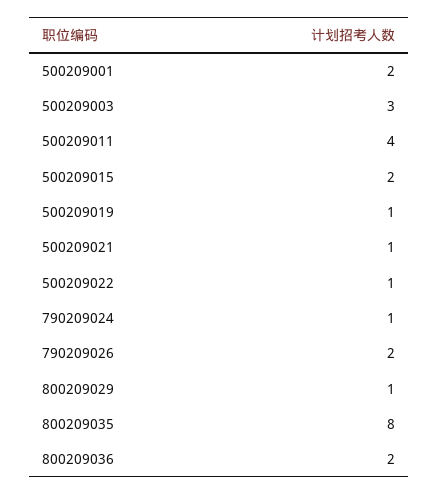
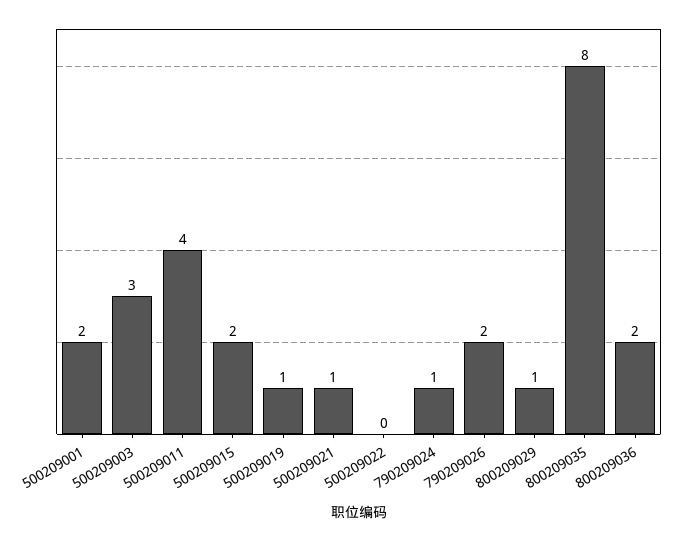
  {
    "500209001": 2,
    "500209003": 3,
    "500209011": 4,
    "500209015": 2,
    "500209019": 1,
    "500209021": 1,
-   "500209022": 1,
+   "500209022": 0,
    "790209024": 1,
    "790209026": 2,
    "800209029": 1,
    "800209035": 8,
    "800209036": 2
  }

